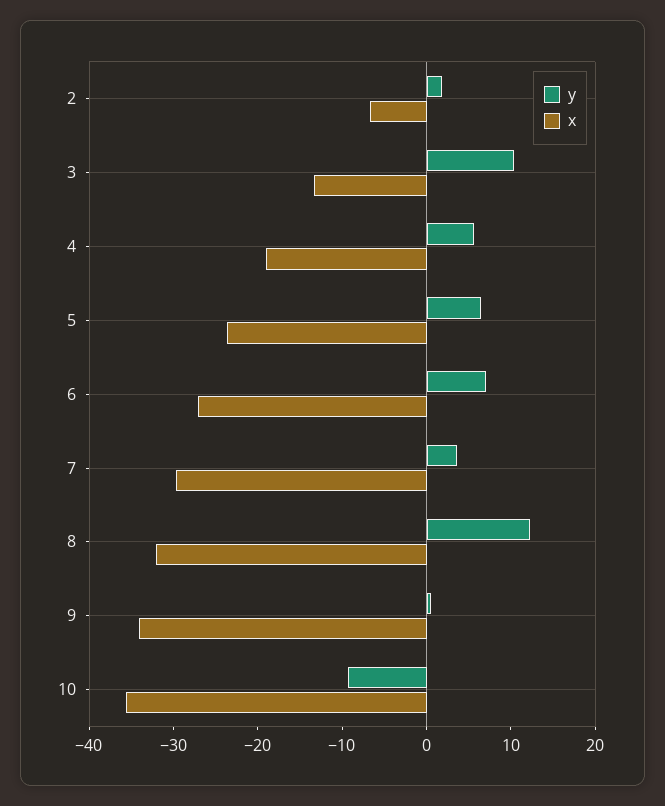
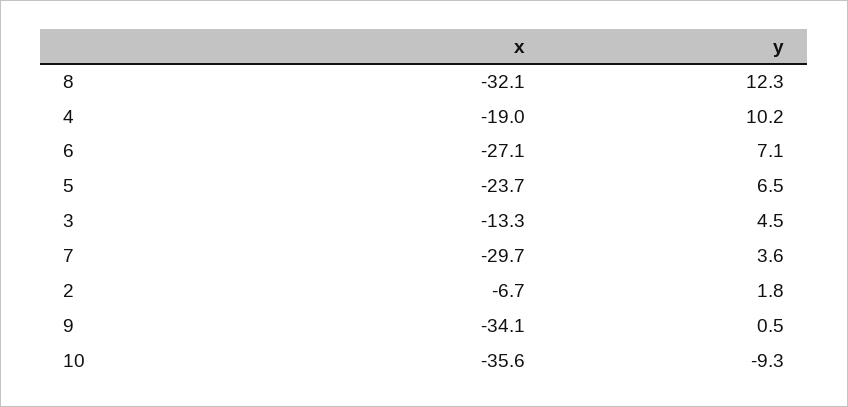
  {
    "y": {
      "2": 1.8,
-     "3": 10,
+     "3": 4.5,
-     "4": 6,
+     "4": 10.2,
      "5": 6.5,
      "6": 7.1,
      "7": 3.6,
      "8": 12.3,
      "9": 0.5,
      "10": -9.3
    },
    "x": {
      "2": -6.7,
      "3": -13.3,
      "4": -19,
      "5": -23.7,
      "6": -27.1,
      "7": -29.7,
      "8": -32.1,
      "9": -34.1,
      "10": -35.6
    }
  }

